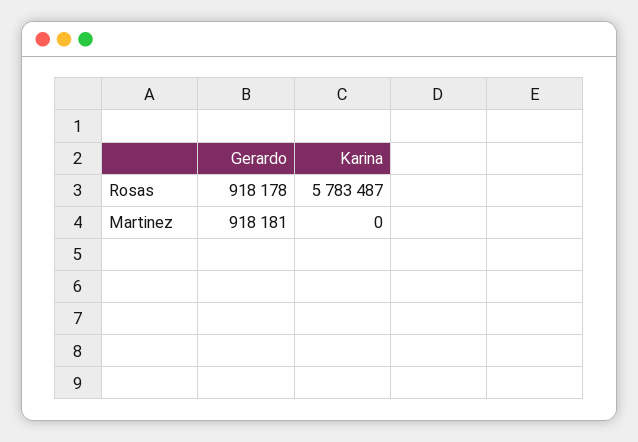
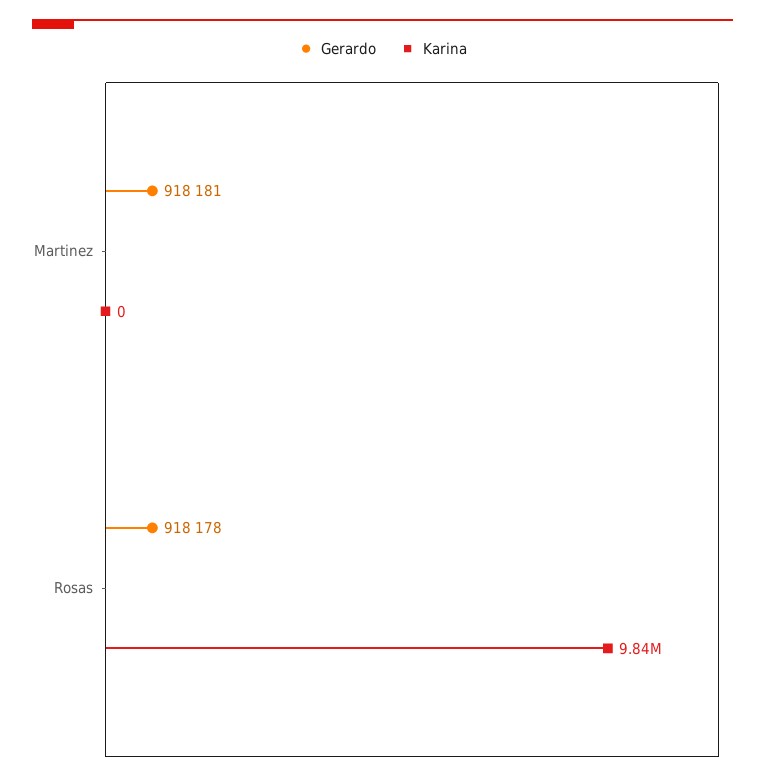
  {
    "Gerardo": {
      "Rosas": 918178,
      "Martinez": 918181
    },
    "Karina": {
-     "Rosas": 5783487,
+     "Rosas": 9840000,
      "Martinez": 0
    }
  }

